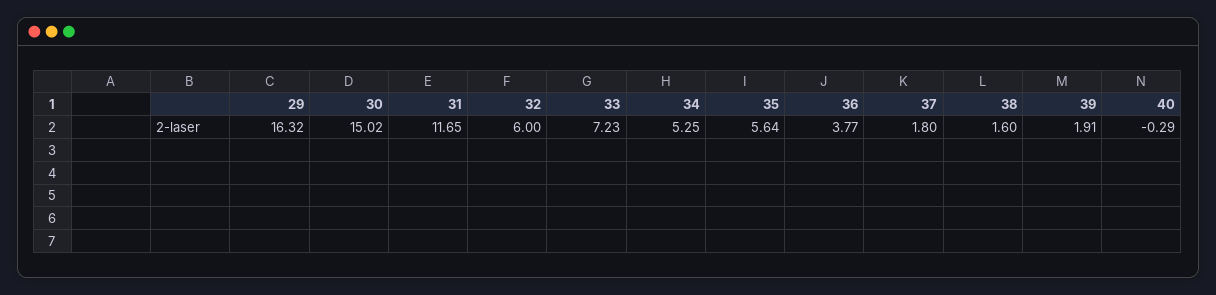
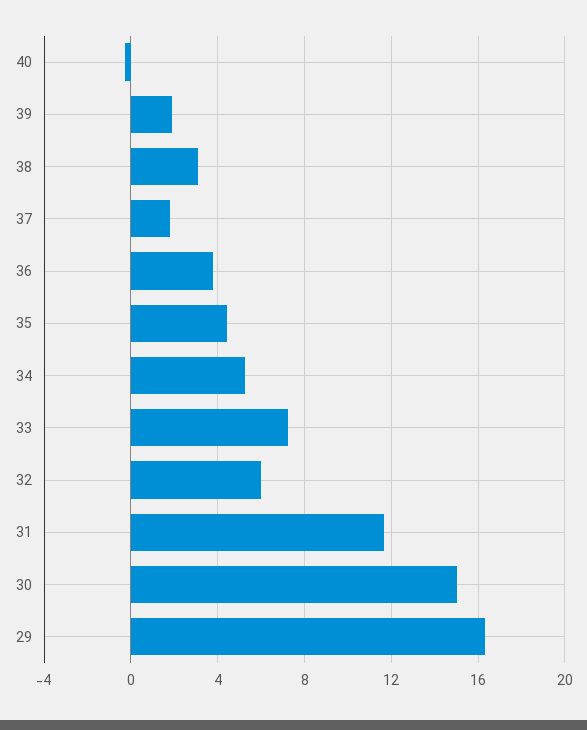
  {
    "29": 16.32,
    "30": 15.02,
    "31": 11.65,
    "32": 6,
    "33": 7.23,
    "34": 5.25,
-   "35": 5.64,
+   "35": 4.5,
    "36": 3.77,
    "37": 1.8,
-   "38": 1.6,
+   "38": 3,
    "39": 1.91,
    "40": -0.29
  }

